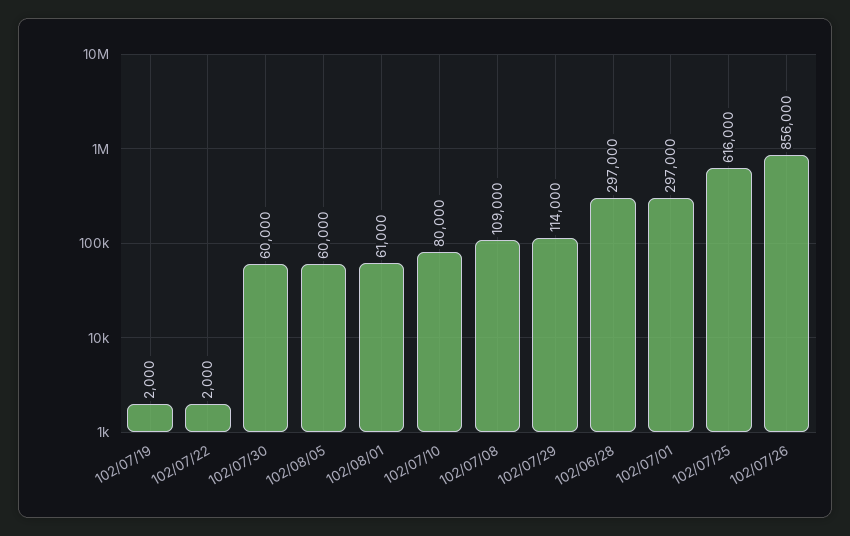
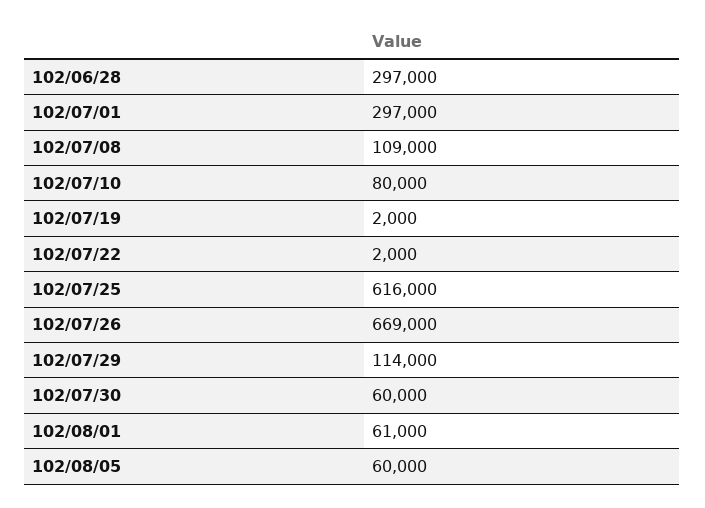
  {
    "102/07/19": 2000,
    "102/07/22": 2000,
    "102/07/30": 60000,
    "102/08/05": 60000,
    "102/08/01": 61000,
    "102/07/10": 80000,
    "102/07/08": 109000,
    "102/07/29": 114000,
    "102/06/28": 297000,
    "102/07/01": 297000,
    "102/07/25": 616000,
-   "102/07/26": 856000
+   "102/07/26": 669000
  }

